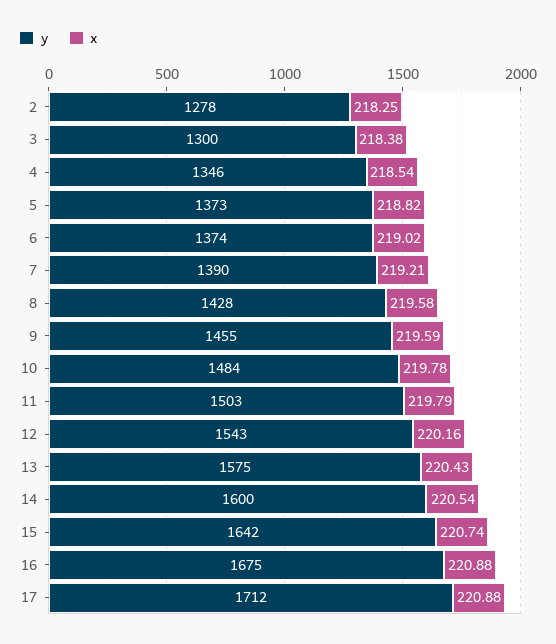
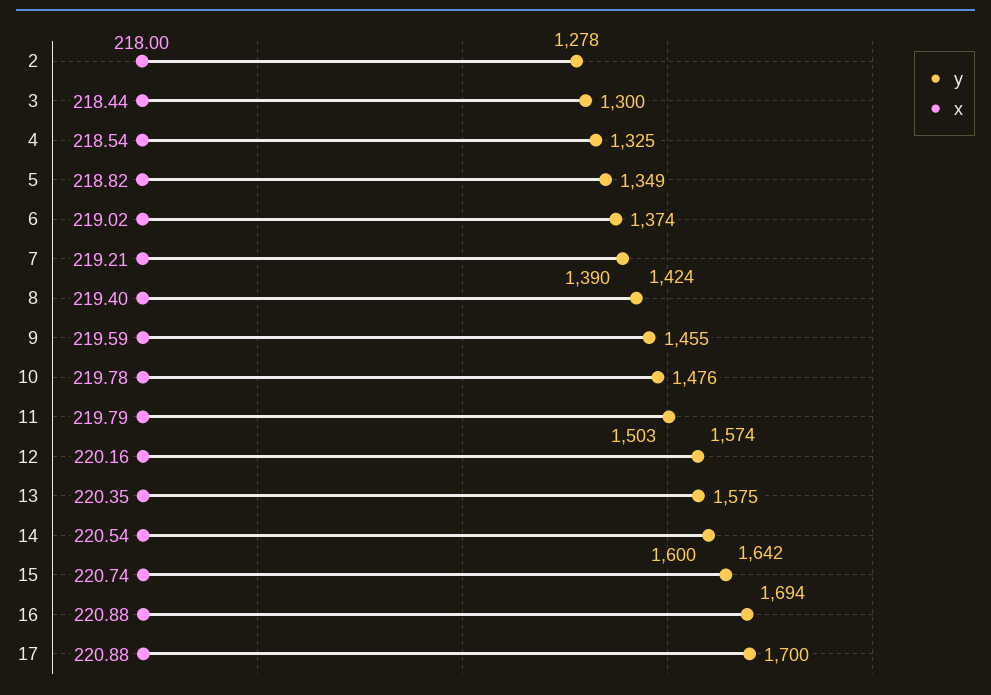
  {
    "y": {
      "2": 1278,
      "3": 1300,
-     "4": 1346,
+     "4": 1325,
-     "5": 1373,
+     "5": 1349,
      "6": 1374,
      "7": 1390,
-     "8": 1428,
+     "8": 1424,
      "9": 1455,
-     "10": 1484,
+     "10": 1476,
      "11": 1503,
-     "12": 1543,
+     "12": 1574,
      "13": 1575,
      "14": 1600,
      "15": 1642,
-     "16": 1675,
+     "16": 1694,
-     "17": 1712
+     "17": 1700
    },
    "x": {
-     "2": 218.25,
+     "2": 218,
-     "3": 218.38,
+     "3": 218.44,
      "4": 218.54,
      "5": 218.82,
      "6": 219.02,
      "7": 219.21,
-     "8": 219.58,
+     "8": 219.4,
      "9": 219.59,
      "10": 219.78,
      "11": 219.79,
      "12": 220.16,
-     "13": 220.43,
+     "13": 220.35,
      "14": 220.54,
      "15": 220.74,
      "16": 220.88,
      "17": 220.88
    }
  }

